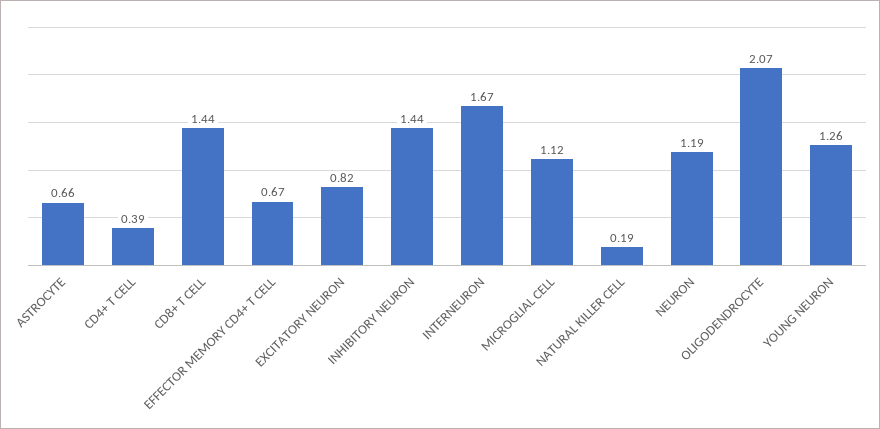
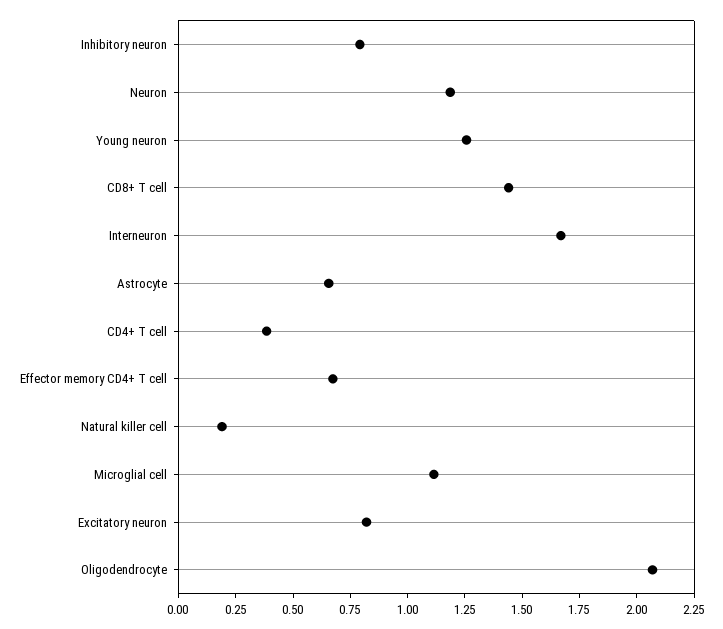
  {
    "ASTROCYTE": 0.66,
    "CD4+ T CELL": 0.39,
    "CD8+ T CELL": 1.44,
    "EFFECTOR MEMORY CD4+ T CELL": 0.67,
    "EXCITATORY NEURON": 0.82,
-   "INHIBITORY NEURON": 1.44,
+   "INHIBITORY NEURON": 0.8,
    "INTERNEURON": 1.67,
    "MICROGLIAL CELL": 1.12,
    "NATURAL KILLER CELL": 0.19,
    "NEURON": 1.19,
    "OLIGODENDROCYTE": 2.07,
    "YOUNG NEURON": 1.26
  }

